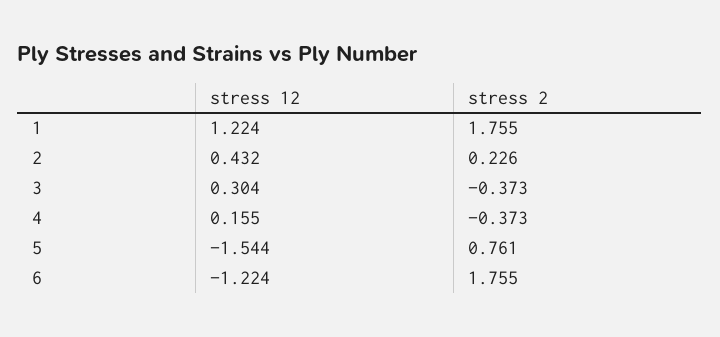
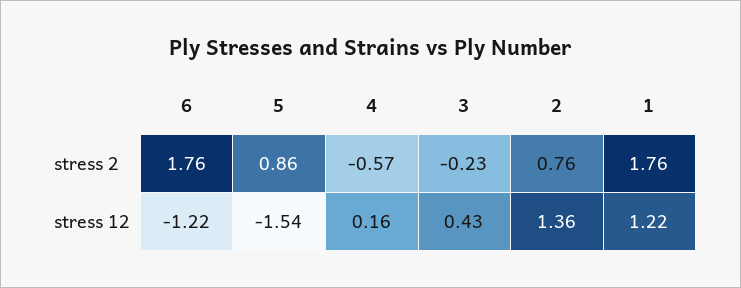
  {
    "stress 12": {
      "1": 1.224,
-     "2": 0.432,
+     "2": 1.36,
-     "3": 0.304,
+     "3": 0.43,
      "4": 0.155,
      "5": -1.544,
      "6": -1.224
    },
    "stress 2": {
      "1": 1.755,
-     "2": 0.226,
+     "2": 0.76,
-     "3": -0.373,
+     "3": -0.23,
-     "4": -0.373,
+     "4": -0.57,
-     "5": 0.761,
+     "5": 0.86,
      "6": 1.755
    }
  }

